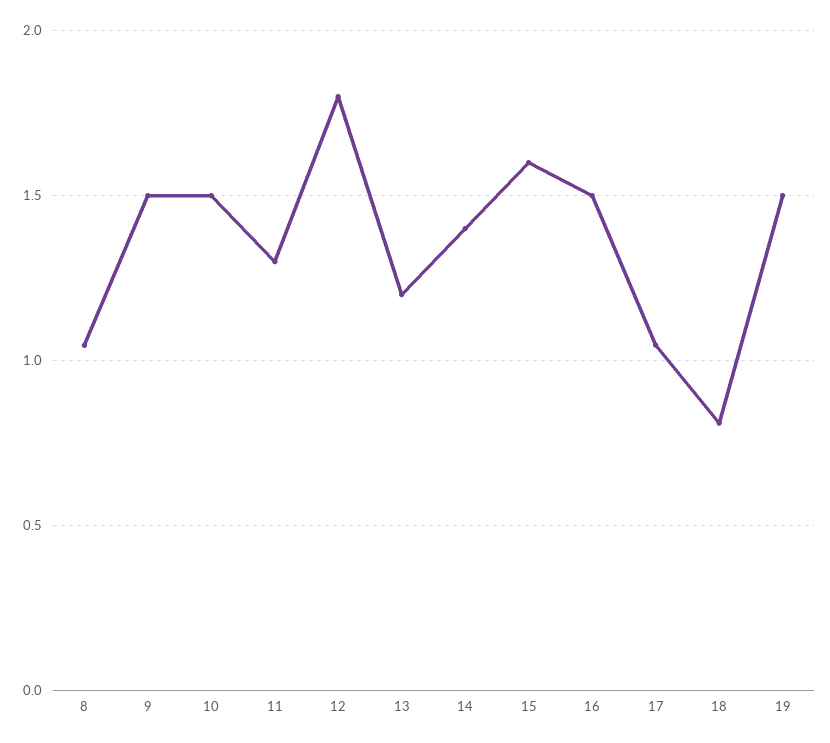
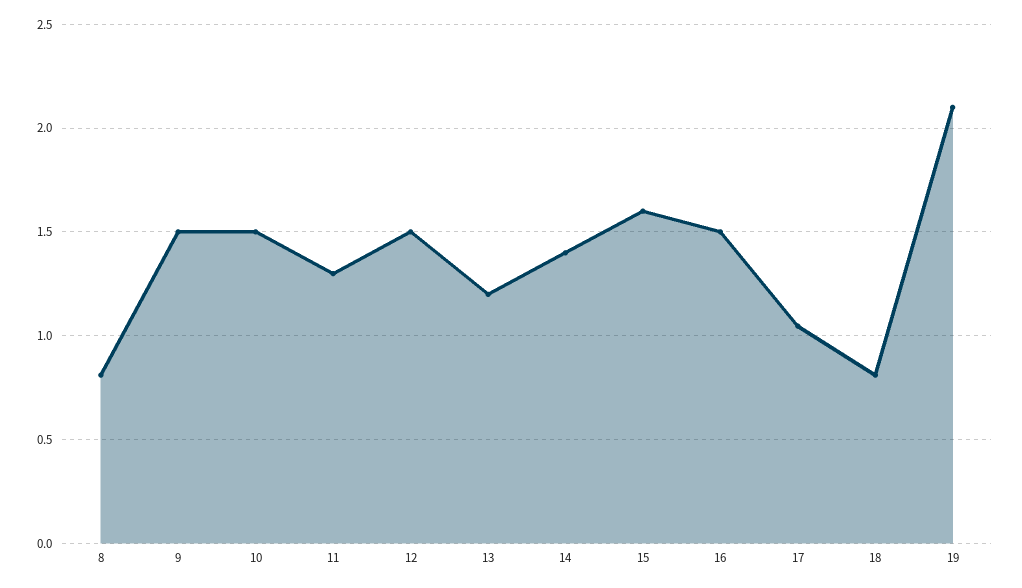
  {
-   "8": 1.05,
+   "8": 0.8,
    "9": 1.5,
    "10": 1.5,
    "11": 1.3,
-   "12": 1.8,
+   "12": 1.5,
    "13": 1.2,
    "14": 1.4,
    "15": 1.6,
    "16": 1.5,
    "17": 1.05,
    "18": 0.8,
-   "19": 1.5
+   "19": 2.1
  }

